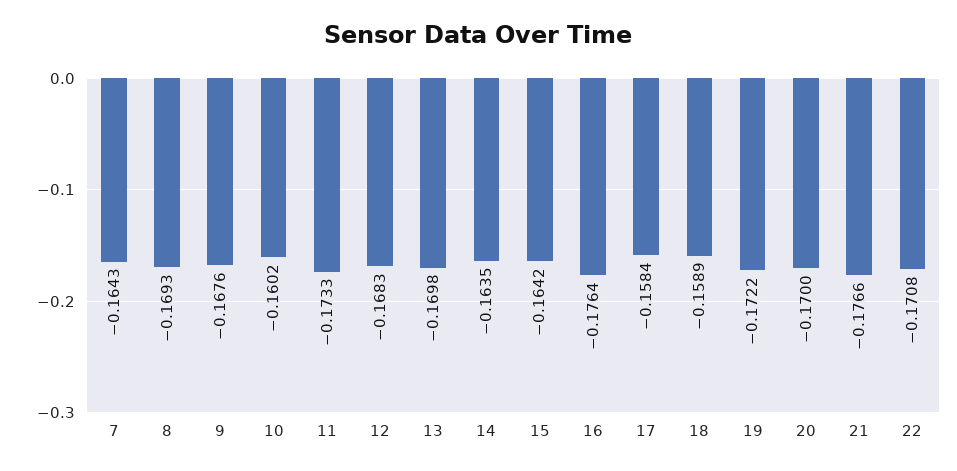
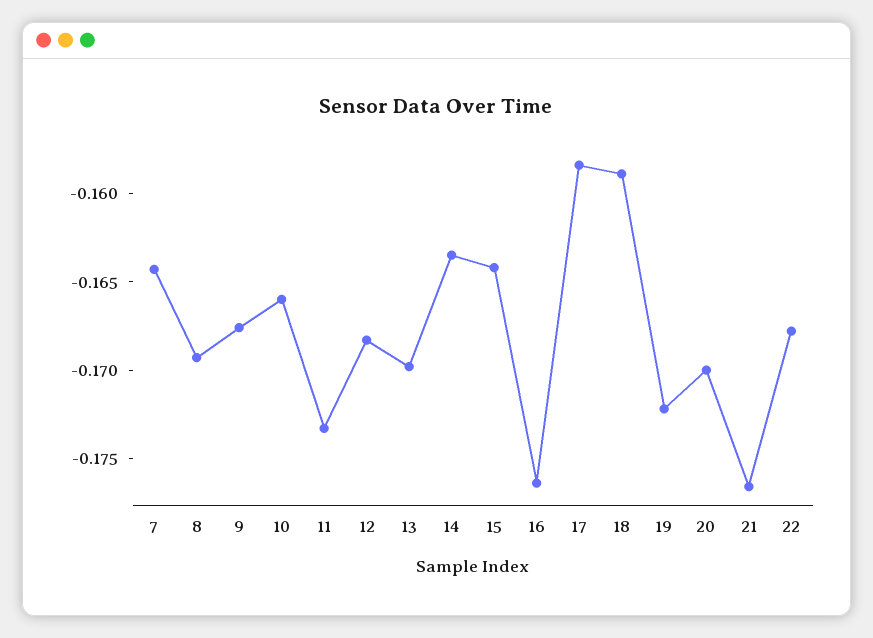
  {
    "7": -0.1643,
    "8": -0.1693,
    "9": -0.1676,
-   "10": -0.1602,
+   "10": -0.166,
    "11": -0.1733,
    "12": -0.1683,
    "13": -0.1698,
    "14": -0.1635,
    "15": -0.1642,
    "16": -0.1764,
    "17": -0.1584,
    "18": -0.1589,
    "19": -0.1722,
    "20": -0.17,
    "21": -0.1766,
-   "22": -0.1708
+   "22": -0.168
  }

